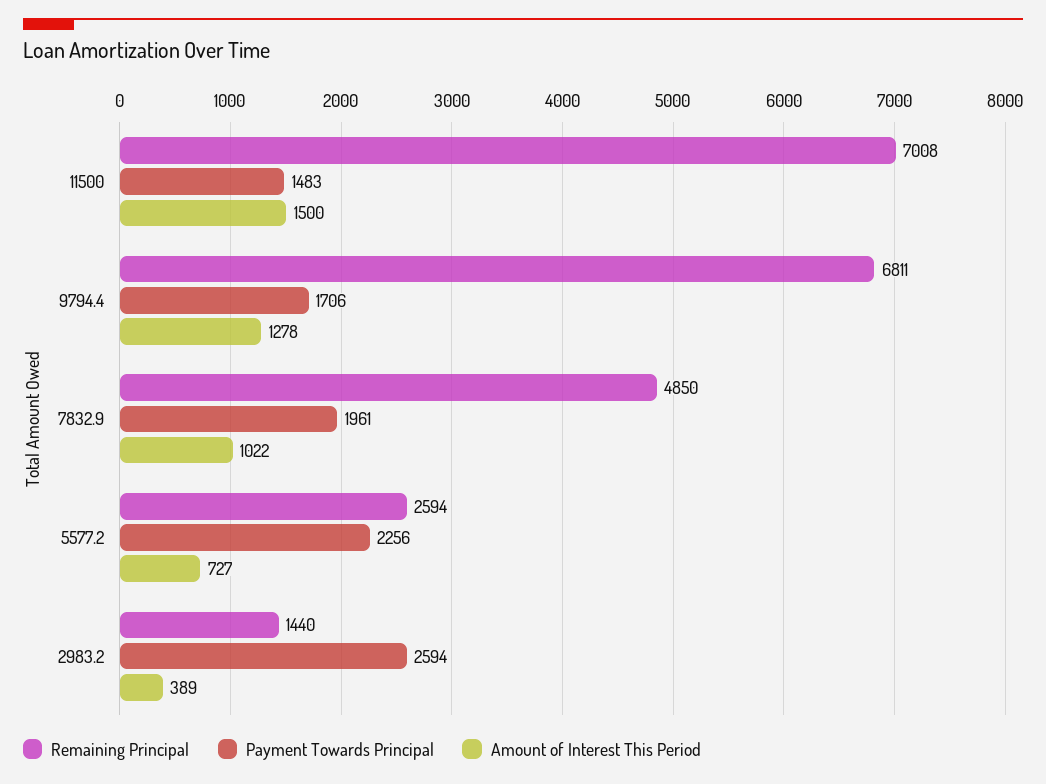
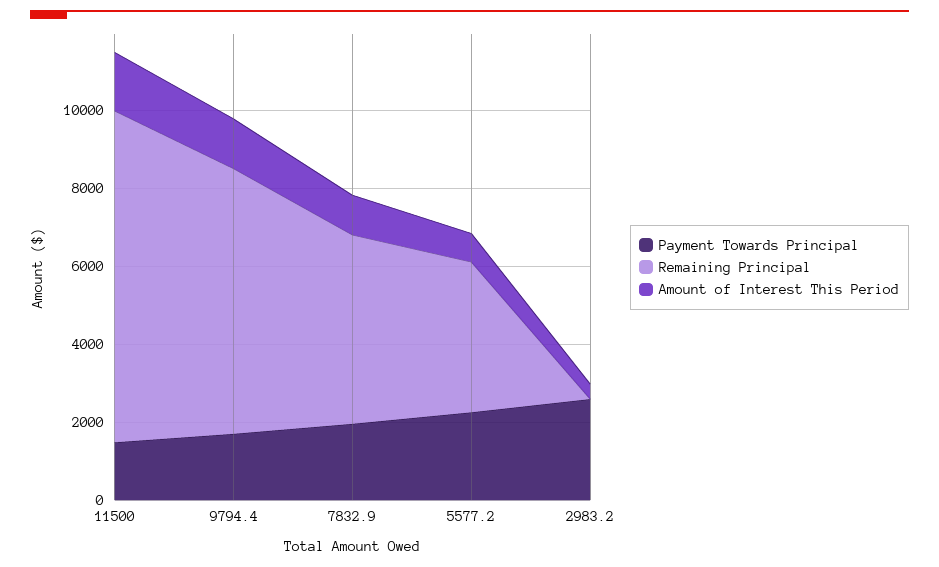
  {
    "Remaining Principal": {
-     "11500": 7008,
+     "11500": 8500,
      "9794.4": 6811,
      "7832.9": 4850,
-     "5577.2": 2594,
+     "5577.2": 4000,
-     "2983.2": 1440
+     "2983.2": 0
    },
    "Payment Towards Principal": {
      "11500": 1483,
      "9794.4": 1706,
      "7832.9": 1961,
      "5577.2": 2256,
      "2983.2": 2594
    },
    "Amount of Interest This Period": {
      "11500": 1500,
      "9794.4": 1278,
      "7832.9": 1022,
      "5577.2": 727,
      "2983.2": 389
    }
  }

